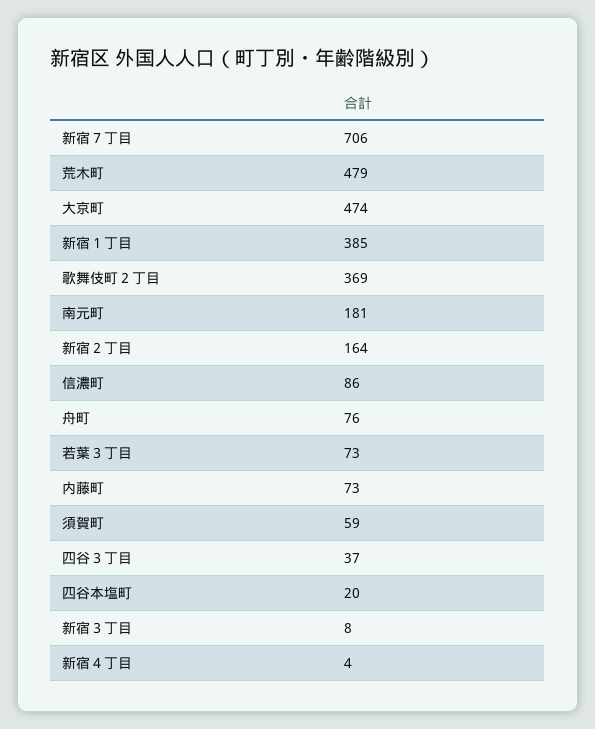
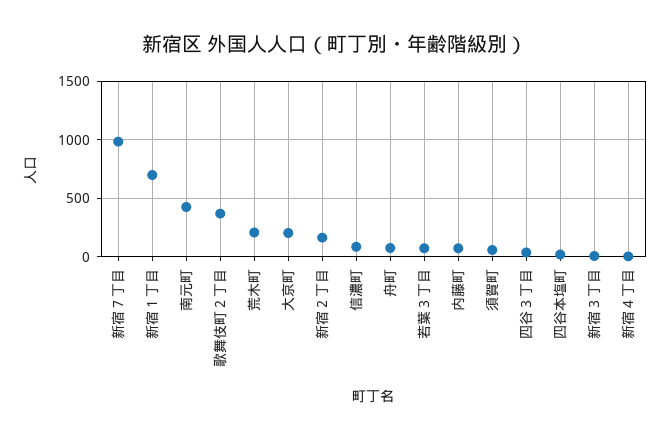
  {
-   "新宿７丁目": 706,
+   "新宿７丁目": 1000,
-   "荒木町": 479,
+   "荒木町": 200,
-   "大京町": 474,
+   "大京町": 200,
-   "新宿１丁目": 385,
+   "新宿１丁目": 700,
    "歌舞伎町２丁目": 369,
-   "南元町": 181,
+   "南元町": 400,
    "新宿２丁目": 164,
    "信濃町": 86,
    "舟町": 76,
    "若葉３丁目": 73,
    "内藤町": 73,
    "須賀町": 59,
    "四谷３丁目": 37,
    "四谷本塩町": 20,
    "新宿３丁目": 8,
    "新宿４丁目": 4
  }

